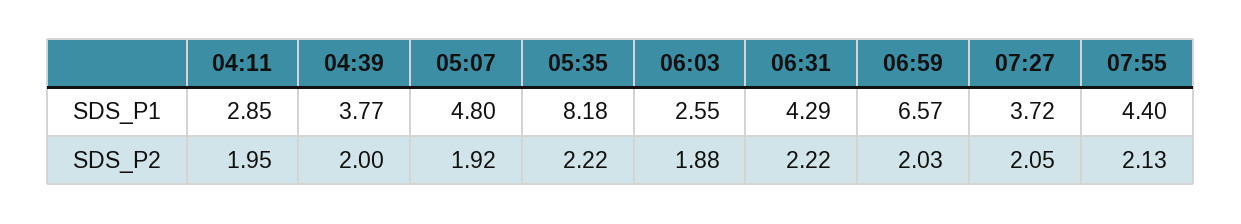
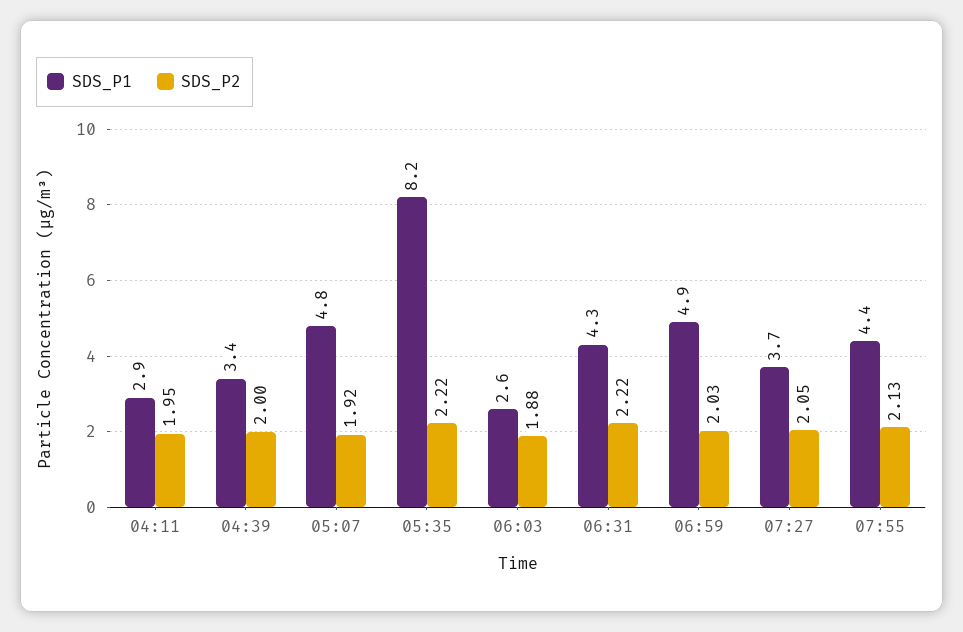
  {
    "SDS_P1": {
      "04:11": 2.85,
-     "04:39": 3.77,
+     "04:39": 3.4,
      "05:07": 4.8,
      "05:35": 8.18,
      "06:03": 2.55,
      "06:31": 4.29,
-     "06:59": 6.57,
+     "06:59": 4.9,
      "07:27": 3.72,
      "07:55": 4.4
    },
    "SDS_P2": {
      "04:11": 1.95,
      "04:39": 2,
      "05:07": 1.92,
      "05:35": 2.22,
      "06:03": 1.88,
      "06:31": 2.22,
      "06:59": 2.03,
      "07:27": 2.05,
      "07:55": 2.13
    }
  }

